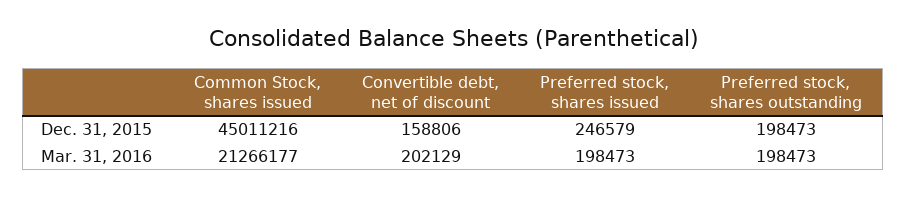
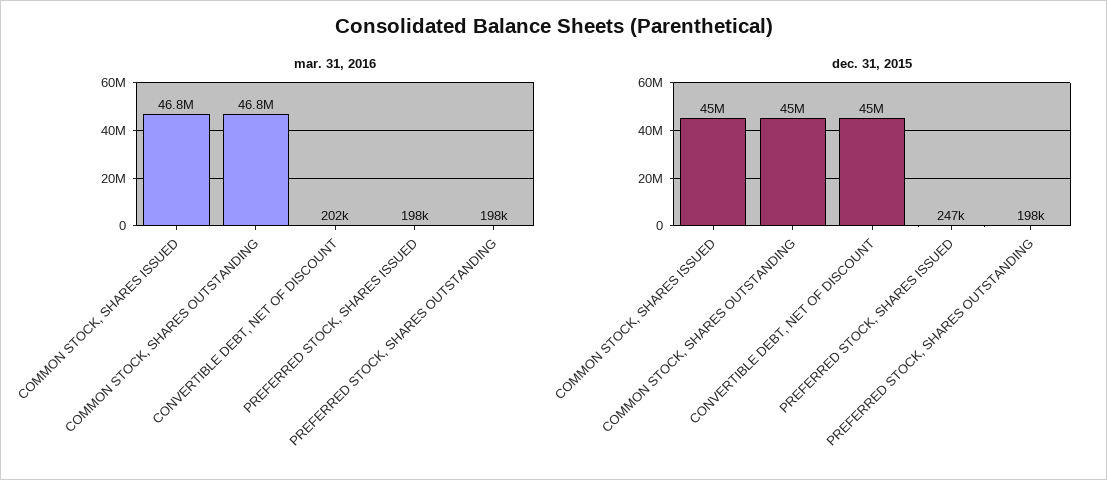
  {
    "Dec. 31, 2015": {
      "Common Stock, shares issued": 45011216,
-     "Convertible debt, net of discount": 158806,
+     "Convertible debt, net of discount": 45000000,
      "Preferred stock, shares issued": 246579,
-     "Preferred stock, shares outstanding": 198473
+     "Preferred stock, shares outstanding": 198473,
+     "COMMON STOCK, SHARES OUTSTANDING": 45000000
    },
    "Mar. 31, 2016": {
-     "Common Stock, shares issued": 21266177,
+     "Common Stock, shares issued": 46800000,
      "Convertible debt, net of discount": 202129,
      "Preferred stock, shares issued": 198473,
-     "Preferred stock, shares outstanding": 198473
+     "Preferred stock, shares outstanding": 198473,
+     "COMMON STOCK, SHARES OUTSTANDING": 46800000
    }
  }

